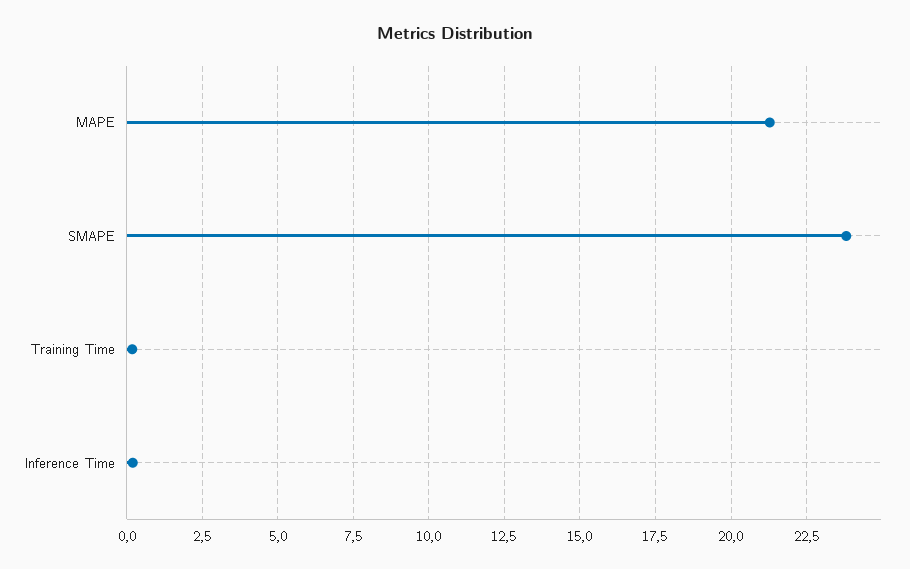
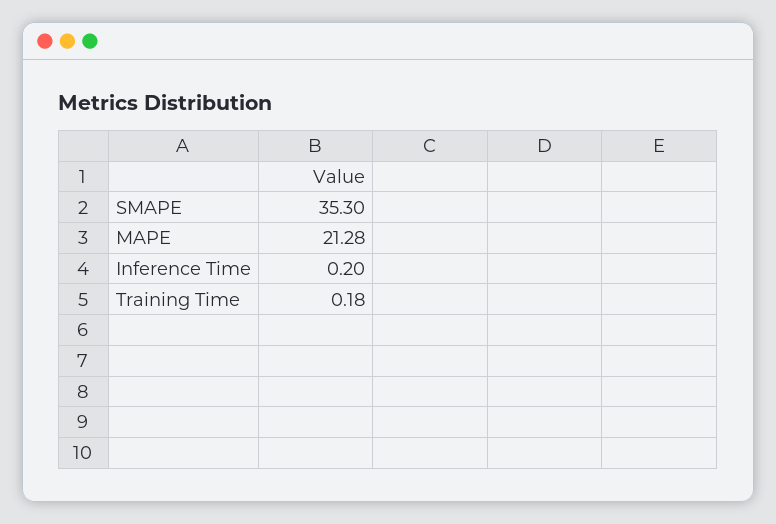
  {
    "MAPE": 21.28,
-   "SMAPE": 23.75,
+   "SMAPE": 35.3,
    "Training Time": 0.18,
    "Inference Time": 0.2
  }

